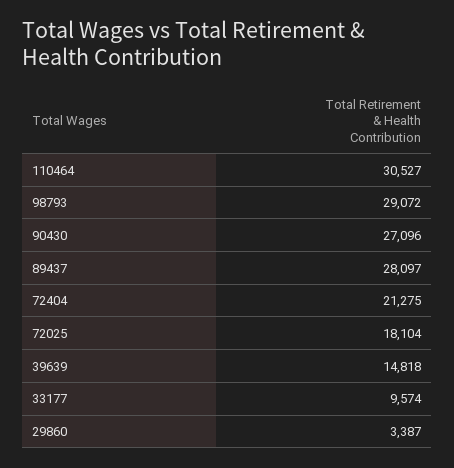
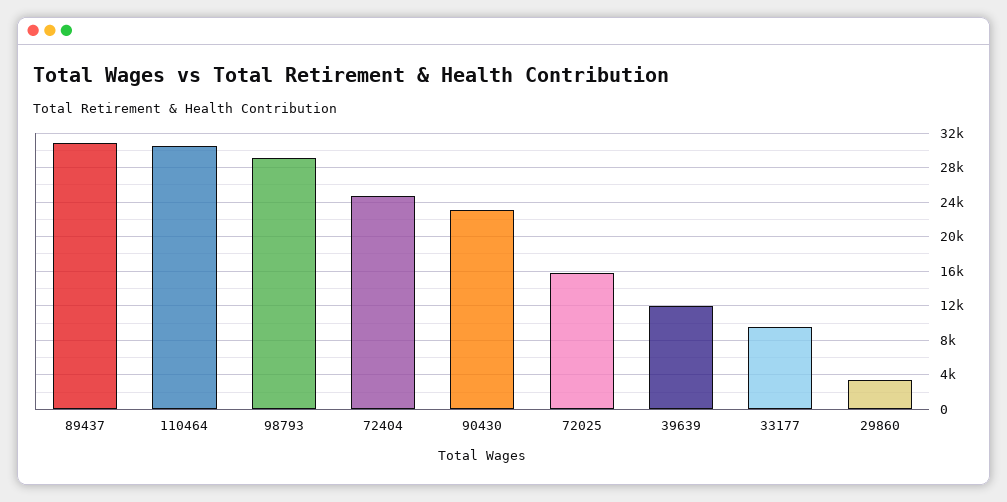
  {
    "110464": 30527,
    "98793": 29072,
-   "90430": 27096,
+   "90430": 23000,
-   "89437": 28097,
+   "89437": 31000,
-   "72404": 21275,
+   "72404": 25000,
-   "72025": 18104,
+   "72025": 16000,
-   "39639": 14818,
+   "39639": 12000,
    "33177": 9574,
    "29860": 3387
  }

